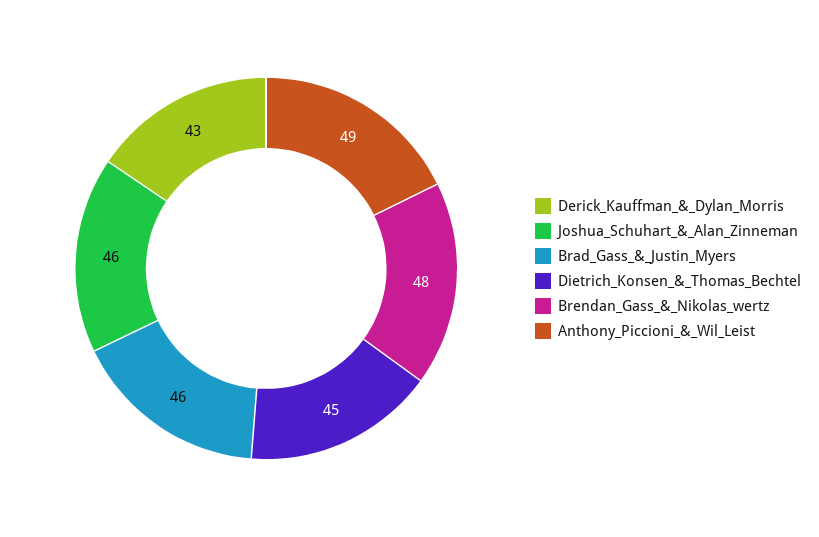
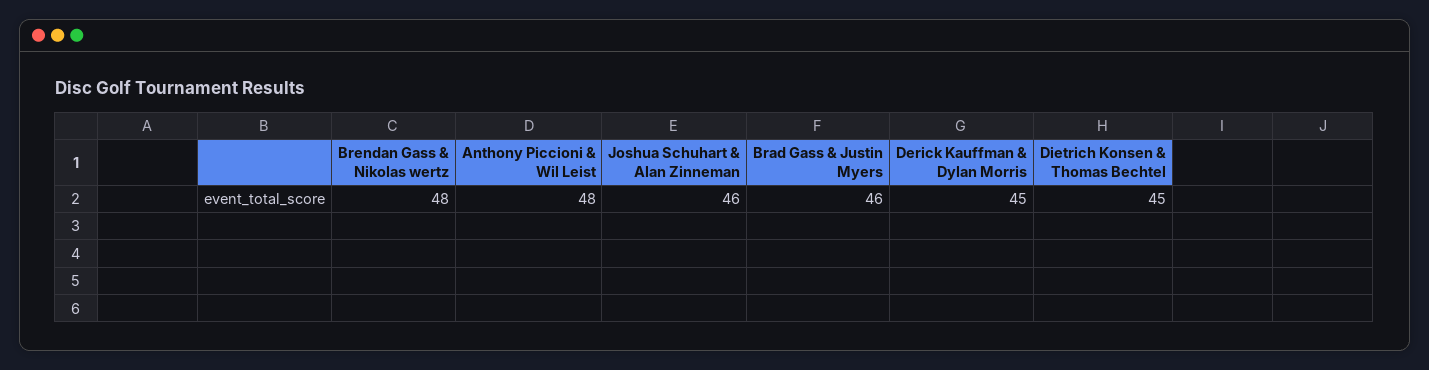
  {
-   "Derick_Kauffman_&_Dylan_Morris": 43,
+   "Derick_Kauffman_&_Dylan_Morris": 45,
    "Joshua_Schuhart_&_Alan_Zinneman": 46,
    "Brad_Gass_&_Justin_Myers": 46,
    "Dietrich_Konsen_&_Thomas_Bechtel": 45,
    "Brendan_Gass_&_Nikolas_wertz": 48,
-   "Anthony_Piccioni_&_Wil_Leist": 49
+   "Anthony_Piccioni_&_Wil_Leist": 48
  }

